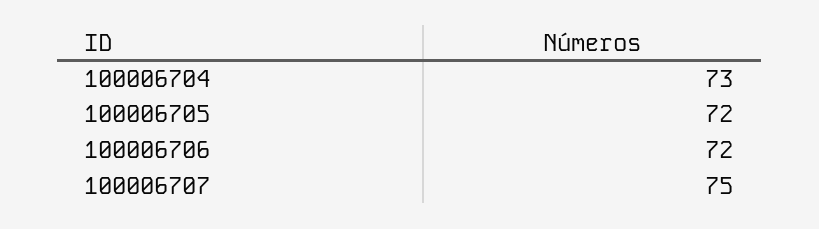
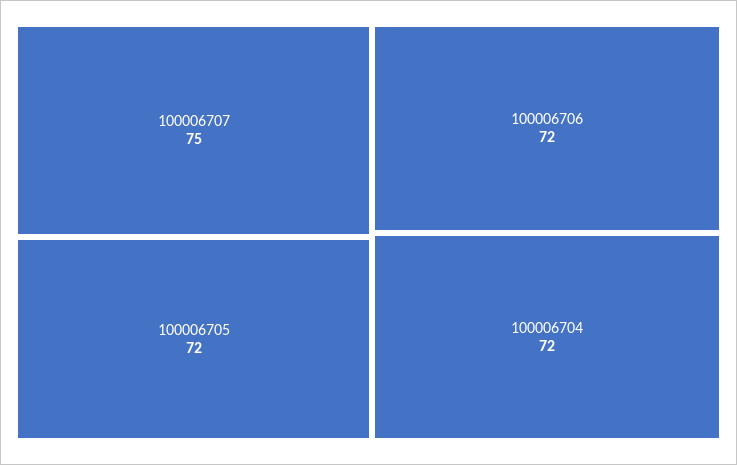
  {
-   "100006704": 73,
+   "100006704": 72,
    "100006705": 72,
    "100006706": 72,
    "100006707": 75
  }

